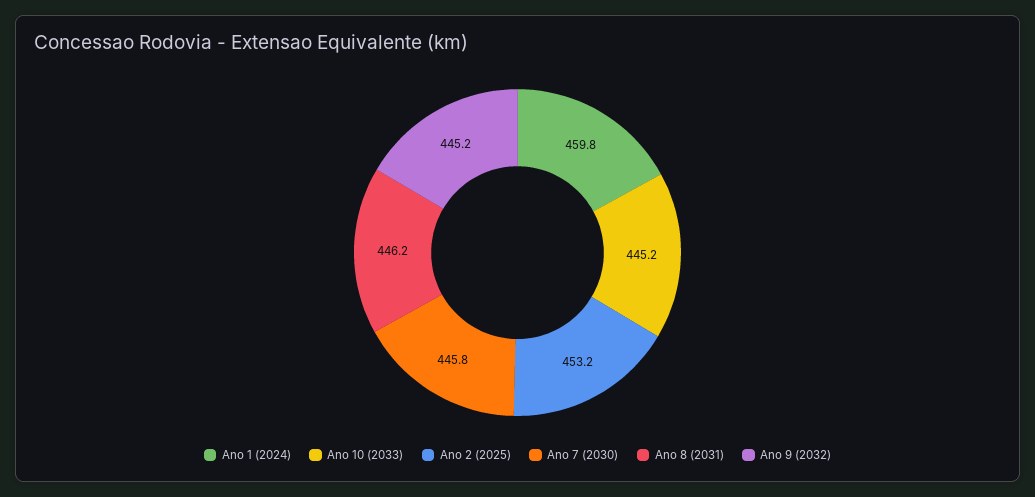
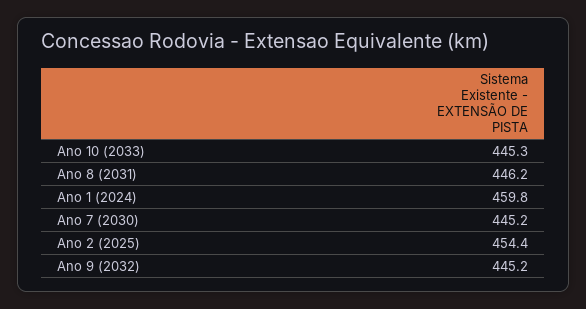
  {
    "Ano 1 (2024)": 459.8,
-   "Ano 10 (2033)": 445.2,
+   "Ano 10 (2033)": 445.3,
-   "Ano 2 (2025)": 453.2,
+   "Ano 2 (2025)": 454.4,
-   "Ano 7 (2030)": 445.8,
+   "Ano 7 (2030)": 445.2,
    "Ano 8 (2031)": 446.2,
    "Ano 9 (2032)": 445.2
  }

